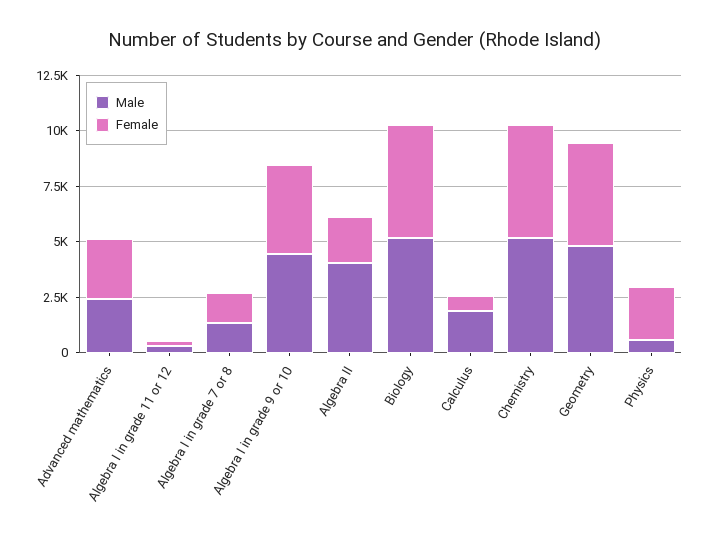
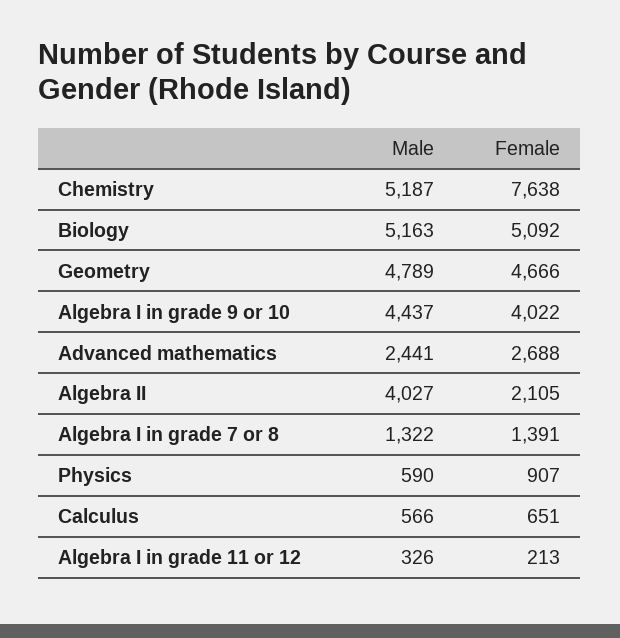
  {
    "Male": {
      "Advanced mathematics": 2441,
      "Algebra I in grade 11 or 12": 326,
      "Algebra I in grade 7 or 8": 1322,
      "Algebra I in grade 9 or 10": 4437,
      "Algebra II": 4027,
      "Biology": 5163,
-     "Calculus": 2000,
+     "Calculus": 566,
      "Chemistry": 5187,
      "Geometry": 4789,
      "Physics": 590
    },
    "Female": {
      "Advanced mathematics": 2688,
      "Algebra I in grade 11 or 12": 213,
      "Algebra I in grade 7 or 8": 1391,
      "Algebra I in grade 9 or 10": 4022,
      "Algebra II": 2105,
      "Biology": 5092,
      "Calculus": 651,
-     "Chemistry": 5000,
+     "Chemistry": 7638,
      "Geometry": 4666,
-     "Physics": 2500
+     "Physics": 907
    }
  }

